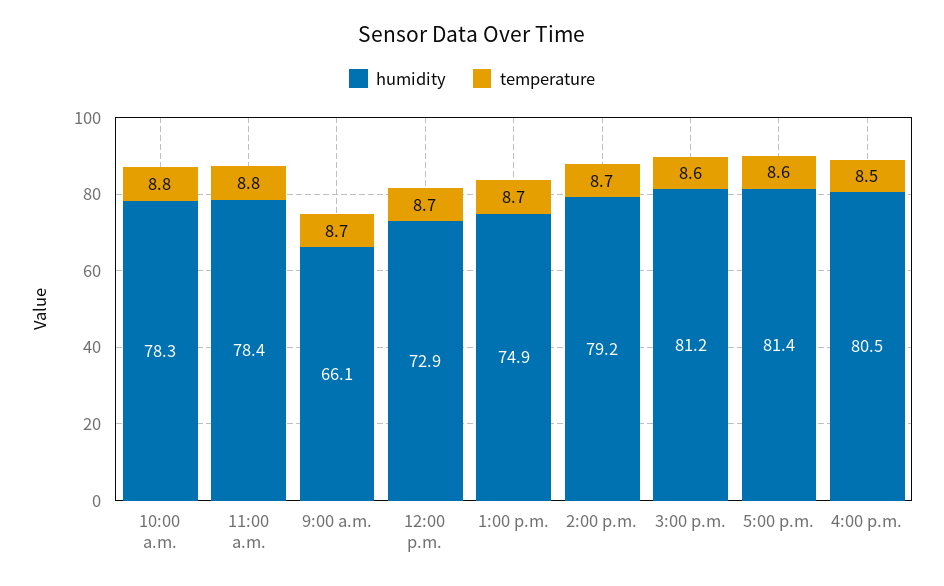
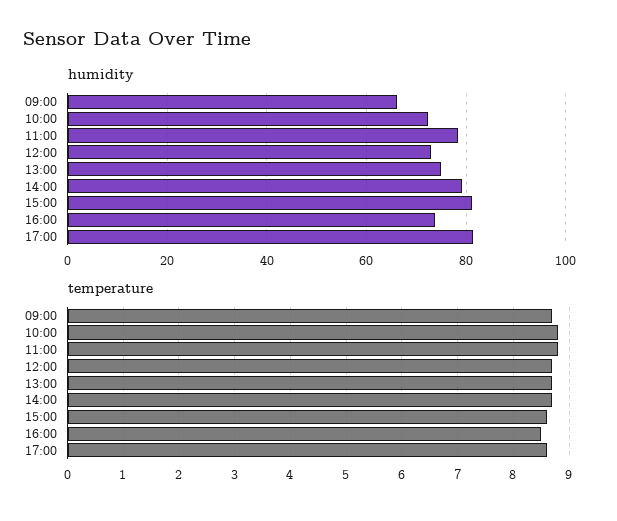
  {
    "humidity": {
-     "10:00 a.m.": 78.3,
+     "10:00 a.m.": 72,
      "11:00 a.m.": 78.4,
      "9:00 a.m.": 66.1,
      "12:00 p.m.": 72.9,
      "1:00 p.m.": 74.9,
      "2:00 p.m.": 79.2,
      "3:00 p.m.": 81.2,
      "5:00 p.m.": 81.4,
-     "4:00 p.m.": 80.5
+     "4:00 p.m.": 74
    },
    "temperature": {
      "10:00 a.m.": 8.8,
      "11:00 a.m.": 8.8,
      "9:00 a.m.": 8.7,
      "12:00 p.m.": 8.7,
      "1:00 p.m.": 8.7,
      "2:00 p.m.": 8.7,
      "3:00 p.m.": 8.6,
      "5:00 p.m.": 8.6,
      "4:00 p.m.": 8.5
    }
  }

